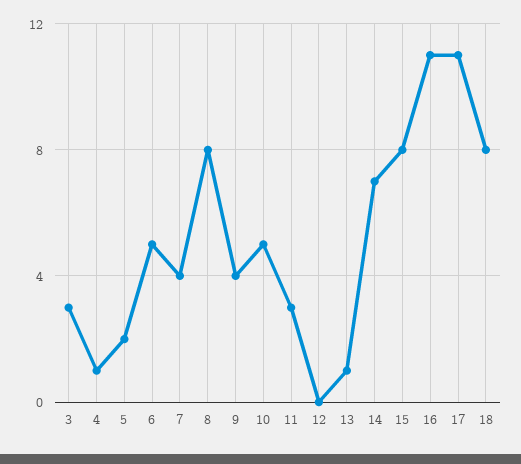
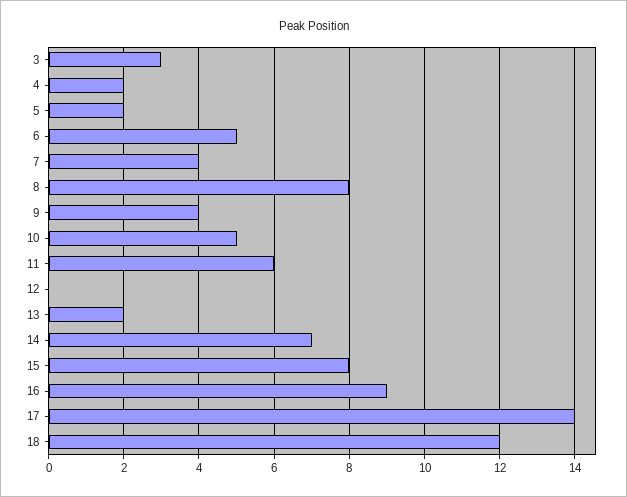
  {
    "3": 3,
-   "4": 1,
+   "4": 2,
    "5": 2,
    "6": 5,
    "7": 4,
    "8": 8,
    "9": 4,
    "10": 5,
-   "11": 3,
+   "11": 6,
    "12": 0,
-   "13": 1,
+   "13": 2,
    "14": 7,
    "15": 8,
-   "16": 11,
+   "16": 9,
-   "17": 11,
+   "17": 14,
-   "18": 8
+   "18": 12
  }

